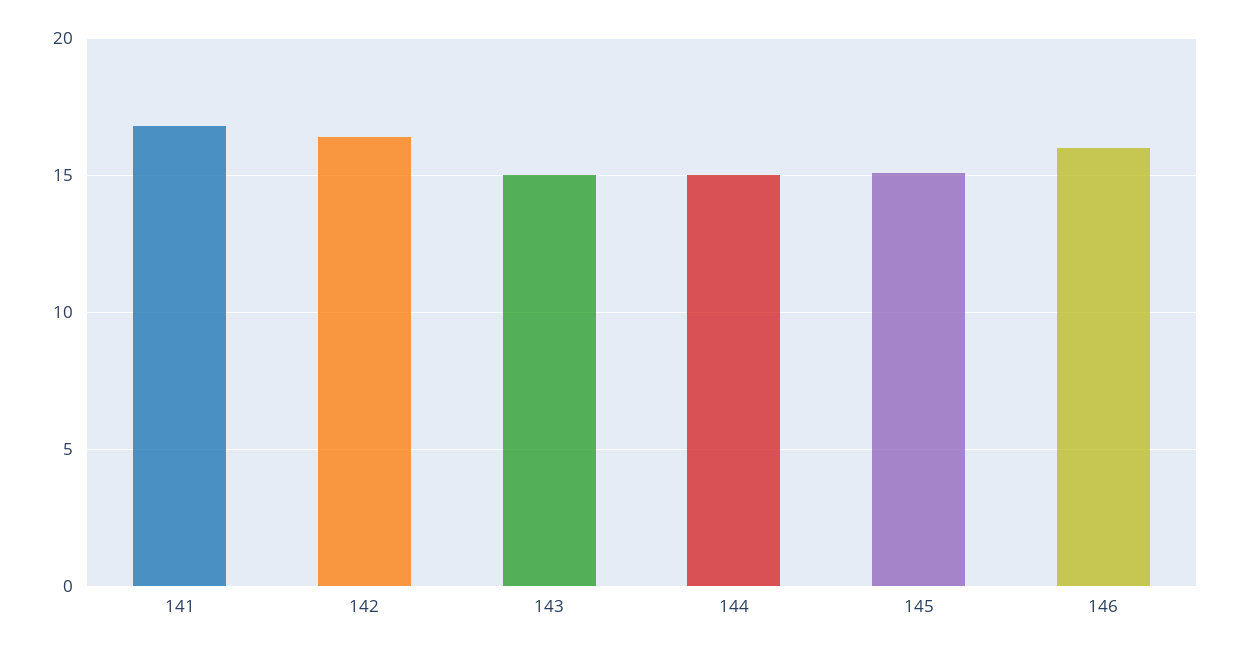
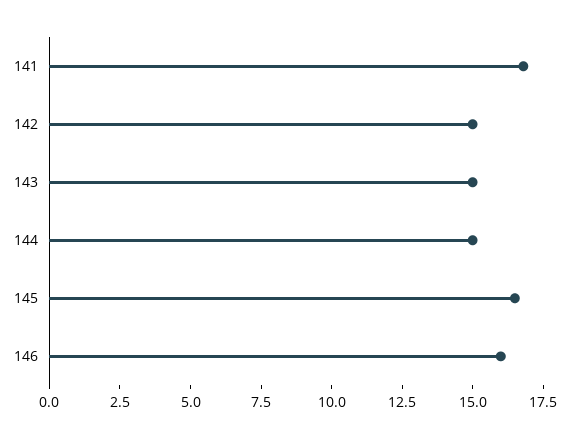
  {
    "141": 17,
-   "142": 16.5,
+   "142": 15,
    "143": 15,
    "144": 15,
-   "145": 15,
+   "145": 16.5,
    "146": 16
  }

